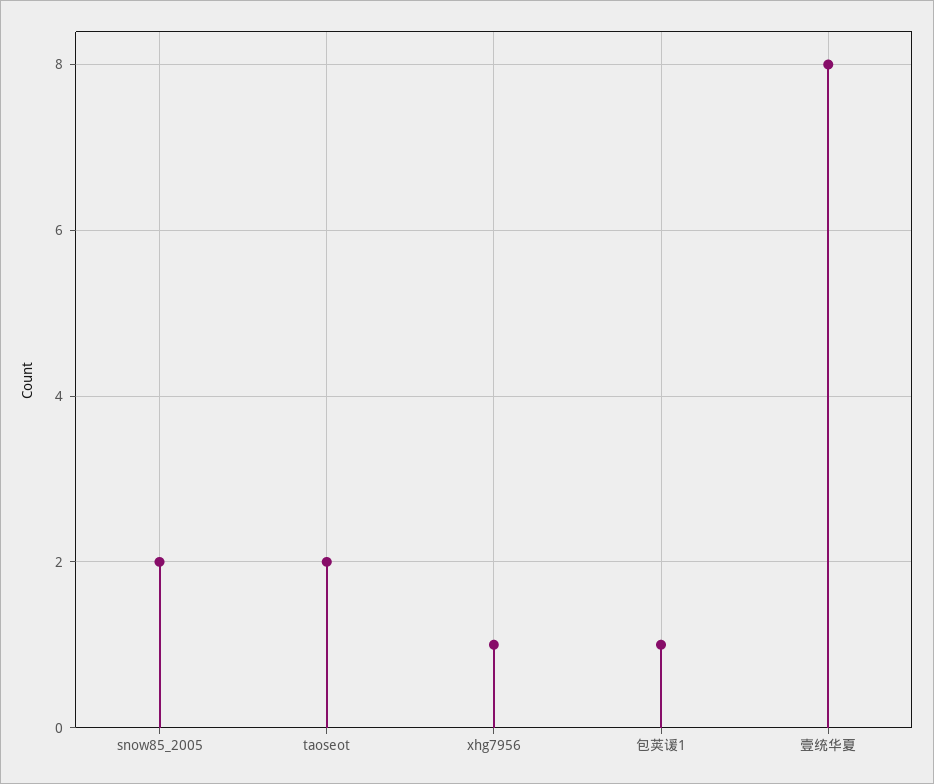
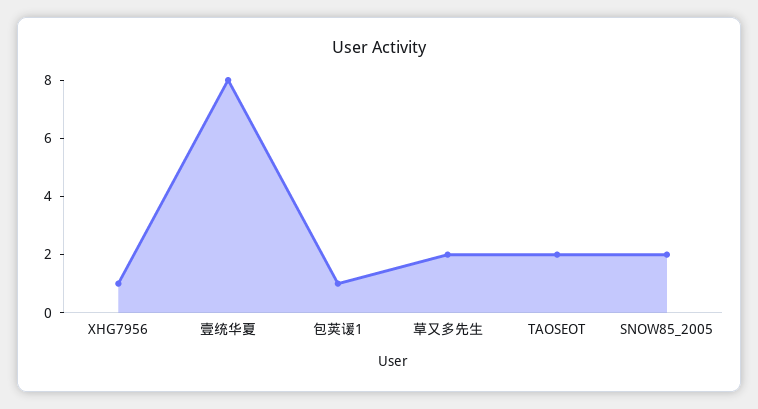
  {
    "snow85_2005": 2,
    "taoseot": 2,
    "xhg7956": 1,
    "包荚谖1": 1,
-   "壹统华夏": 8
+   "壹统华夏": 8,
+   "草又多先生": 2
  }

